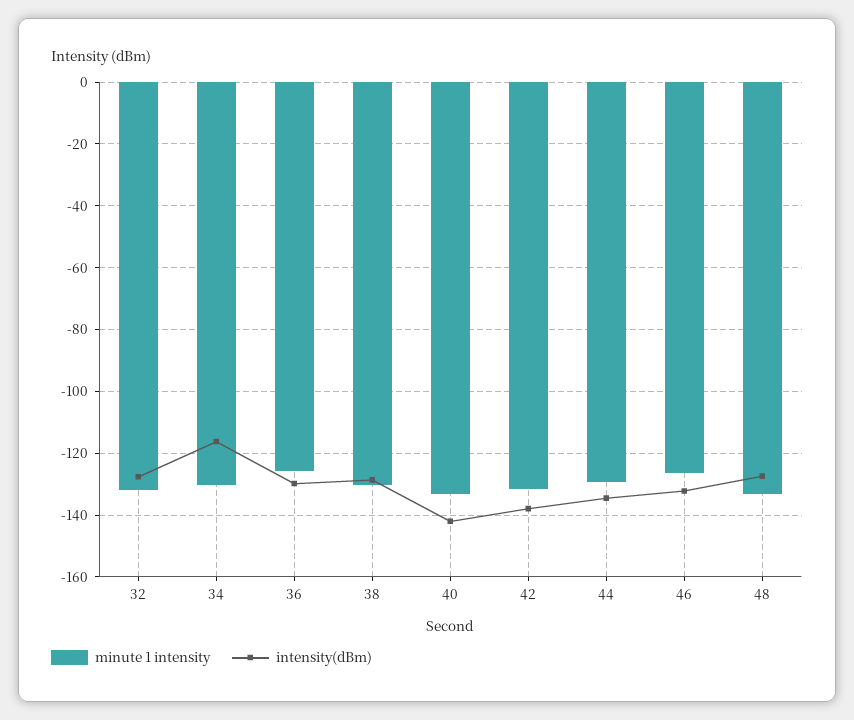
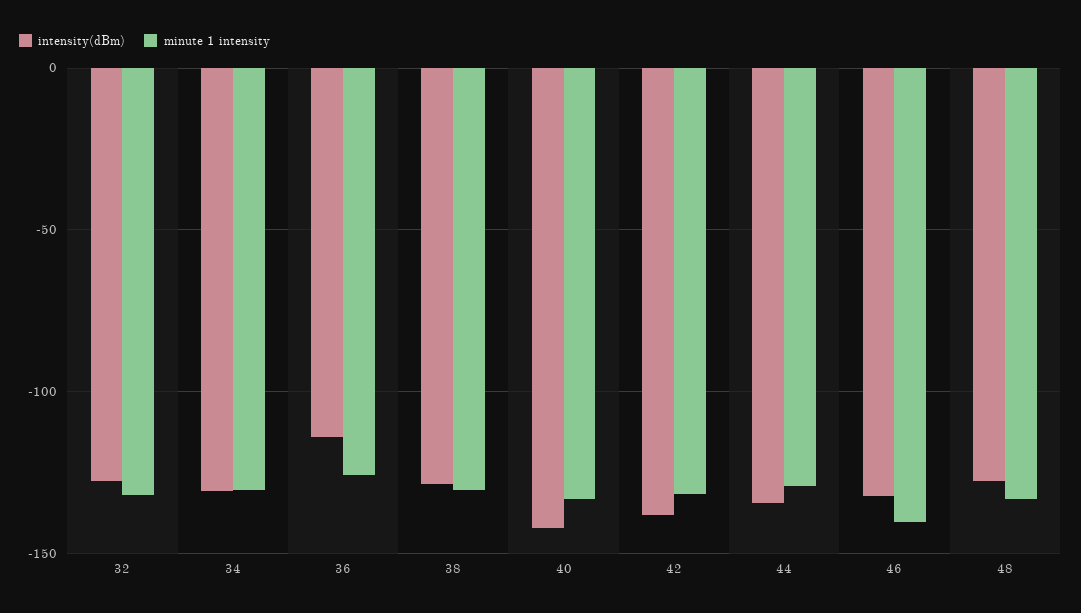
  {
    "minute 1 intensity": {
      "32": -132,
      "34": -130,
      "36": -126,
      "38": -130,
      "40": -134,
      "42": -132,
      "44": -130,
-     "46": -126,
+     "46": -140,
      "48": -134
    },
    "intensity(dBm)": {
      "32": -128,
-     "34": -116,
+     "34": -130,
-     "36": -130,
+     "36": -115,
      "38": -128,
      "40": -142,
      "42": -138,
      "44": -134,
      "46": -132,
      "48": -128
    }
  }

